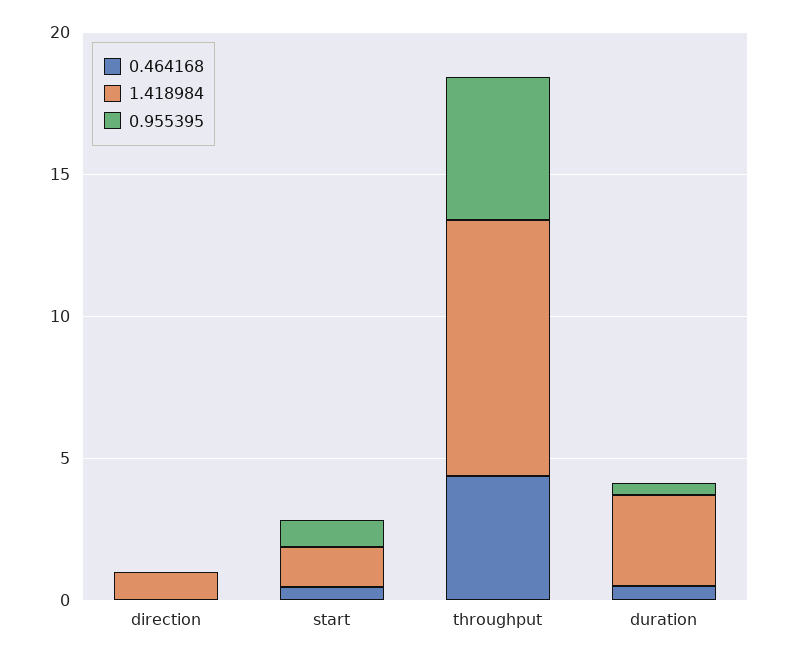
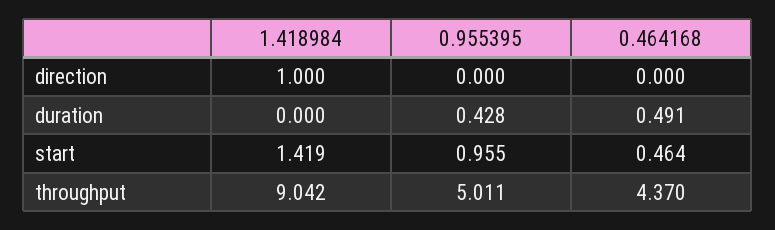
  {
    "0.464168": {
      "direction": 0,
      "start": 0.464,
      "throughput": 4.37,
      "duration": 0.491
    },
    "1.418984": {
      "direction": 1,
      "start": 1.419,
      "throughput": 9.042,
-     "duration": 3
+     "duration": 0
    },
    "0.955395": {
      "direction": 0,
      "start": 0.955,
      "throughput": 5.011,
      "duration": 0.428
    }
  }

